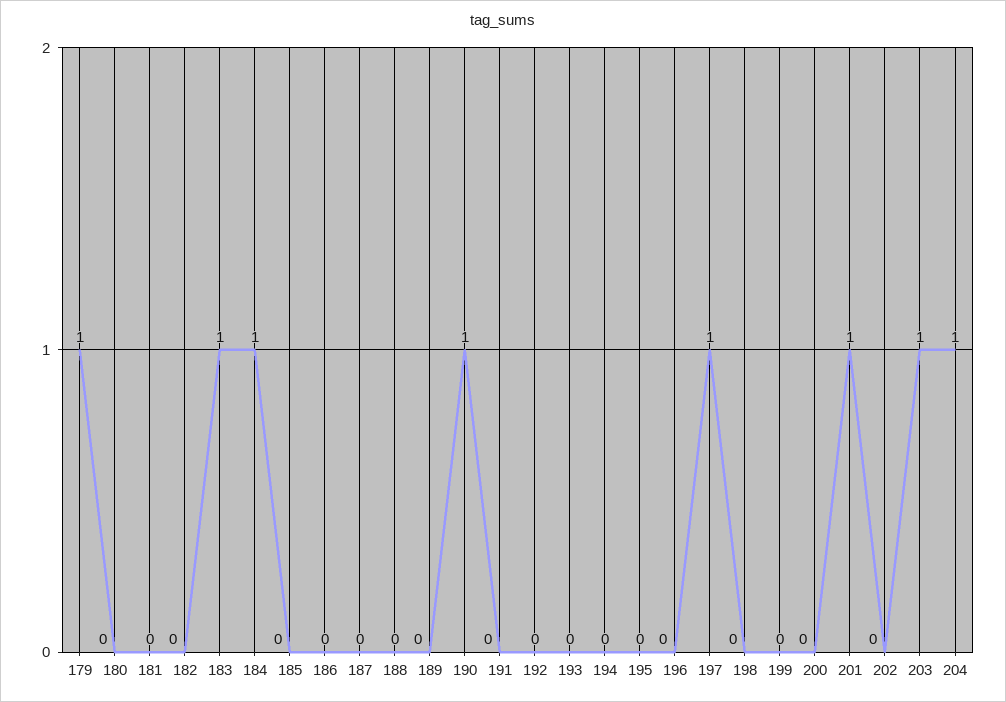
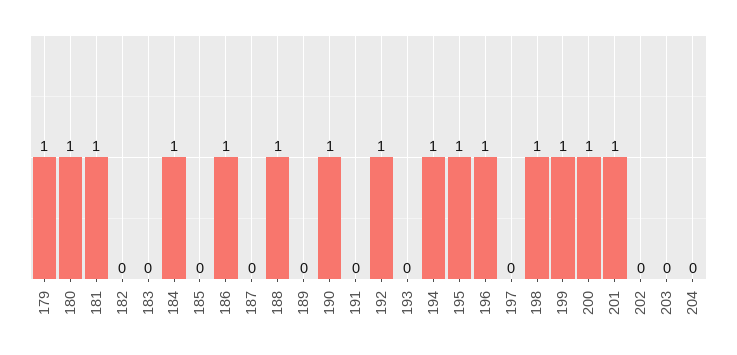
  {
    "179": 1,
-   "180": 0,
+   "180": 1,
-   "181": 0,
+   "181": 1,
    "182": 0,
-   "183": 1,
+   "183": 0,
    "184": 1,
    "185": 0,
-   "186": 0,
+   "186": 1,
    "187": 0,
-   "188": 0,
+   "188": 1,
    "189": 0,
    "190": 1,
    "191": 0,
-   "192": 0,
+   "192": 1,
    "193": 0,
-   "194": 0,
+   "194": 1,
-   "195": 0,
+   "195": 1,
-   "196": 0,
+   "196": 1,
-   "197": 1,
+   "197": 0,
-   "198": 0,
+   "198": 1,
-   "199": 0,
+   "199": 1,
-   "200": 0,
+   "200": 1,
    "201": 1,
    "202": 0,
-   "203": 1,
+   "203": 0,
-   "204": 1
+   "204": 0
  }

